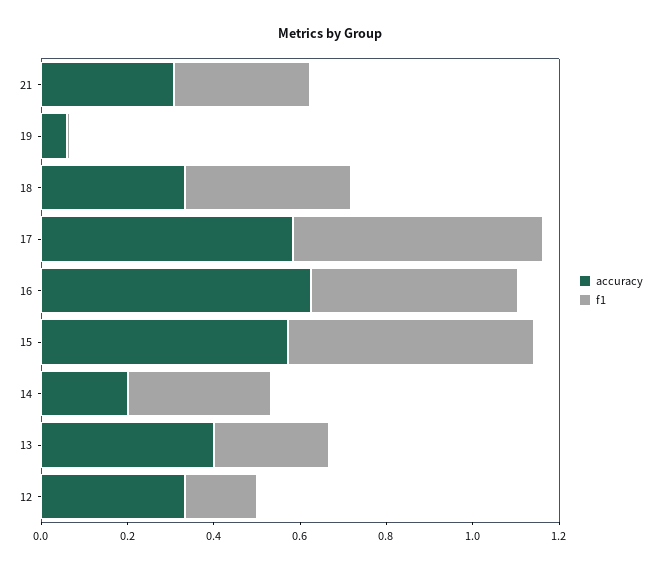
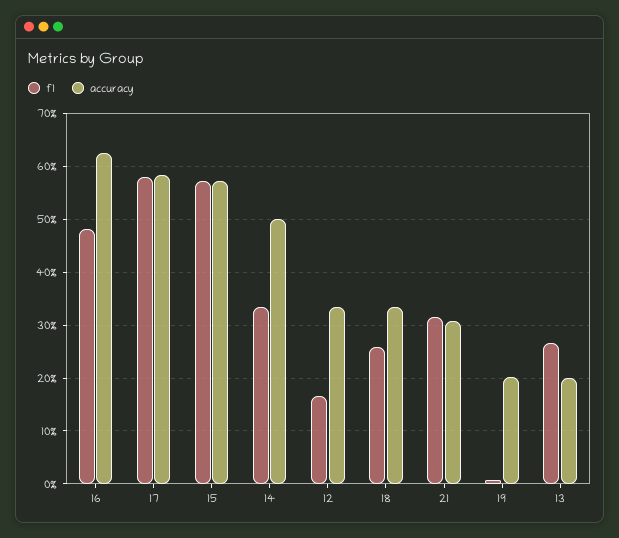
  {
    "accuracy": {
      "21": 0.3,
-     "19": 0.05,
+     "19": 0.2,
      "18": 0.34,
      "17": 0.58,
      "16": 0.62,
      "15": 0.58,
-     "14": 0.2,
+     "14": 0.5,
-     "13": 0.4,
+     "13": 0.2,
      "12": 0.34
    },
    "f1": {
      "21": 0.32,
      "19": 0,
-     "18": 0.4,
+     "18": 0.26,
      "17": 0.58,
      "16": 0.48,
      "15": 0.58,
      "14": 0.34,
      "13": 0.26,
      "12": 0.16
    }
  }

